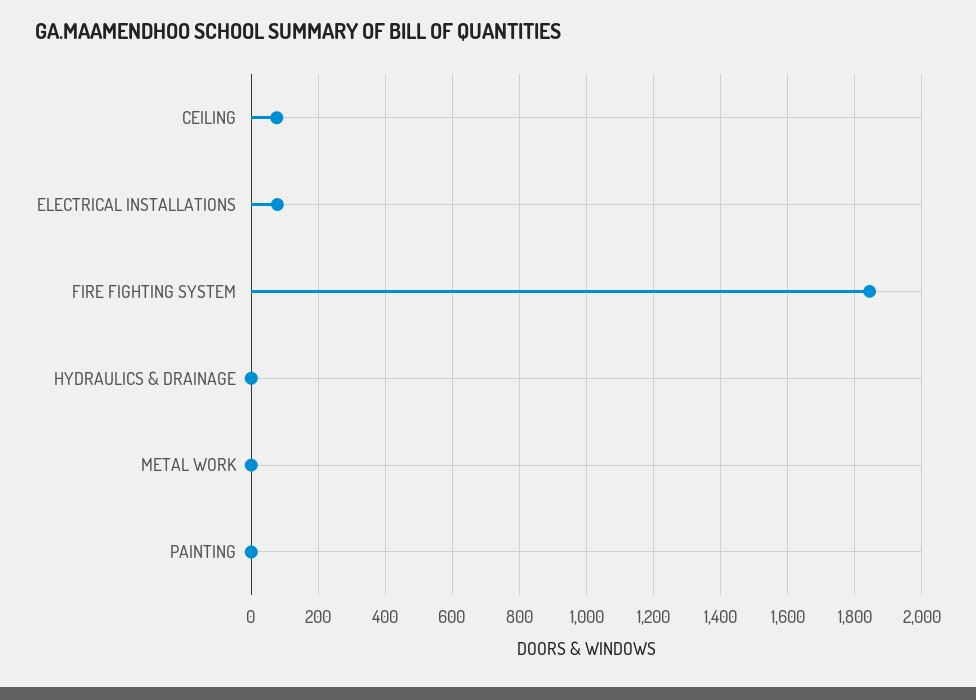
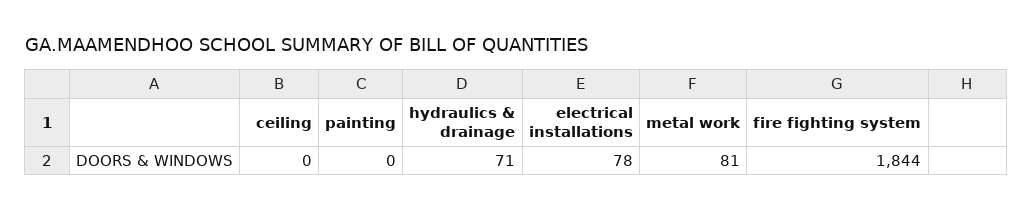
  {
-   "CEILING": 80,
+   "CEILING": 0,
    "ELECTRICAL INSTALLATIONS": 78,
    "FIRE FIGHTING SYSTEM": 1844,
-   "HYDRAULICS & DRAINAGE": 0,
+   "HYDRAULICS & DRAINAGE": 71,
-   "METAL WORK": 0,
+   "METAL WORK": 81,
    "PAINTING": 0
  }

